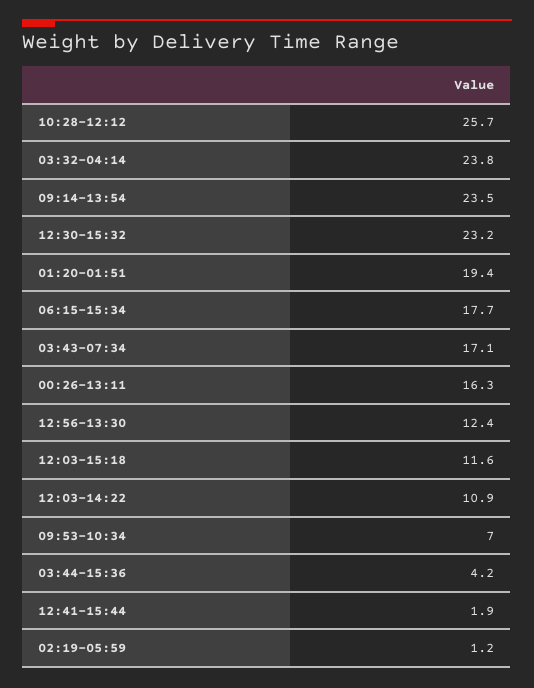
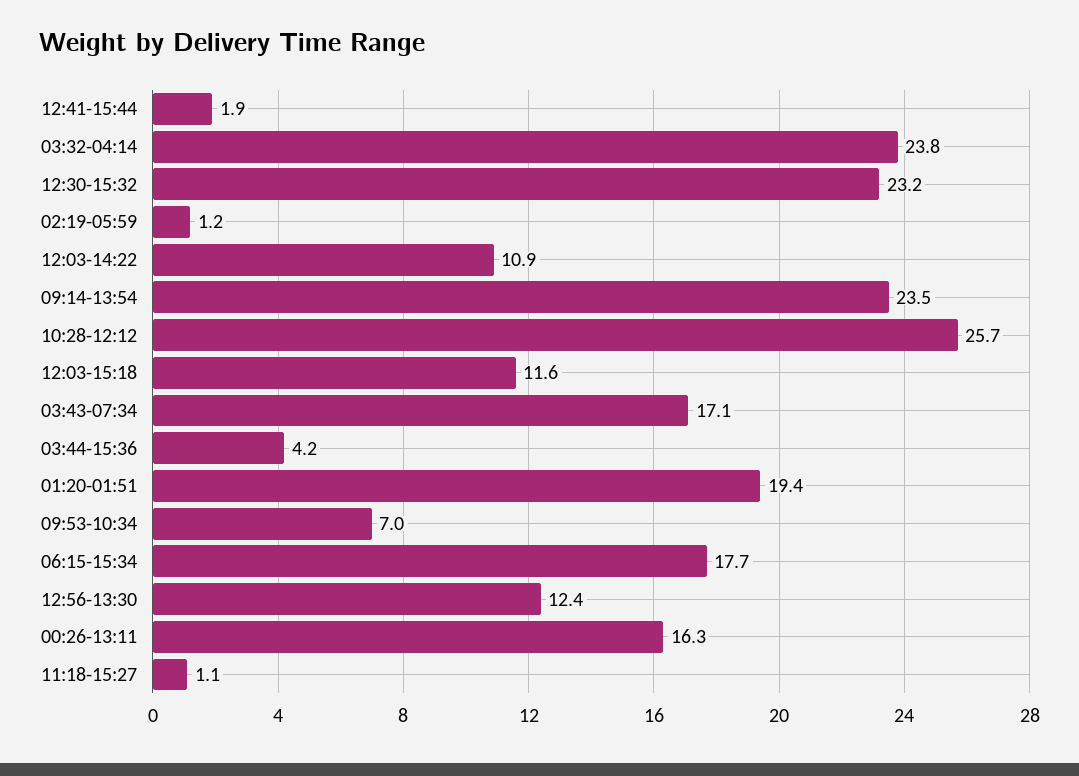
  {
    "10:28-12:12": 25.7,
    "03:32-04:14": 23.8,
    "09:14-13:54": 23.5,
    "12:30-15:32": 23.2,
    "01:20-01:51": 19.4,
    "06:15-15:34": 17.7,
    "03:43-07:34": 17.1,
    "00:26-13:11": 16.3,
    "12:56-13:30": 12.4,
    "12:03-15:18": 11.6,
    "12:03-14:22": 10.9,
    "09:53-10:34": 7,
    "03:44-15:36": 4.2,
    "12:41-15:44": 1.9,
-   "02:19-05:59": 1.2
+   "02:19-05:59": 1.2,
+   "11:18-15:27": 1.1
  }

